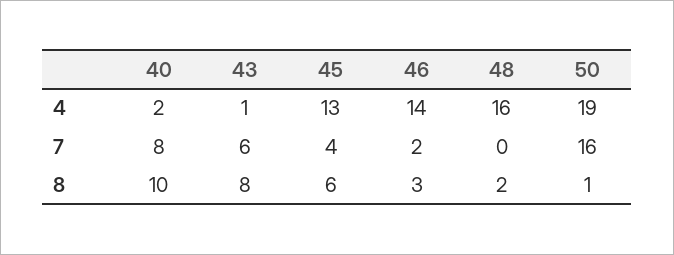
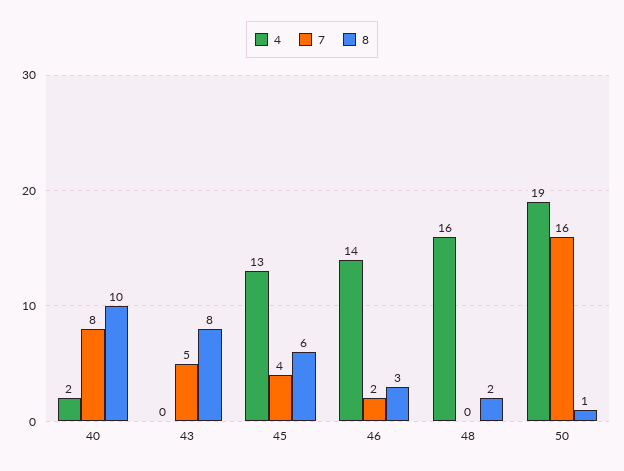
  {
    "4": {
      "40": 2,
-     "43": 1,
+     "43": 0,
      "45": 13,
      "46": 14,
      "48": 16,
      "50": 19
    },
    "7": {
      "40": 8,
-     "43": 6,
+     "43": 5,
      "45": 4,
      "46": 2,
      "48": 0,
      "50": 16
    },
    "8": {
      "40": 10,
      "43": 8,
      "45": 6,
      "46": 3,
      "48": 2,
      "50": 1
    }
  }

